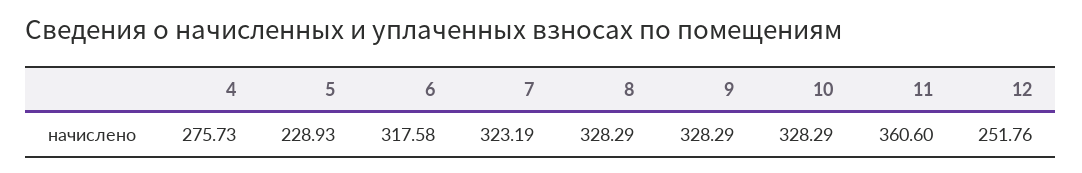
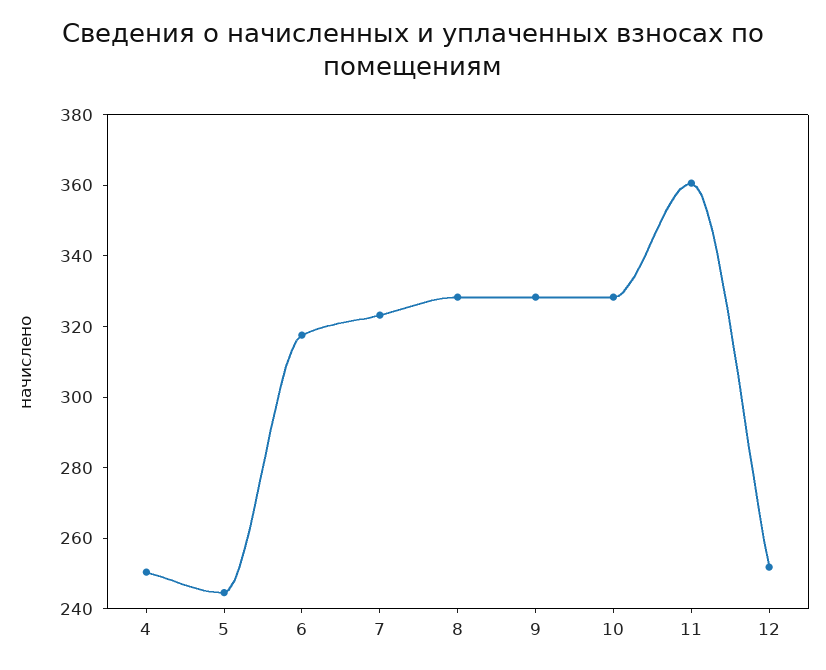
  {
-   "4": 275.73,
+   "4": 250,
-   "5": 228.93,
+   "5": 245,
    "6": 317.58,
    "7": 323.19,
    "8": 328.29,
    "9": 328.29,
    "10": 328.29,
    "11": 360.6,
    "12": 251.76
  }

